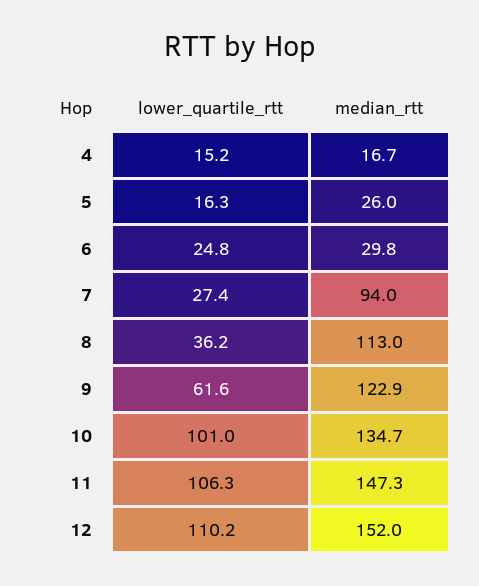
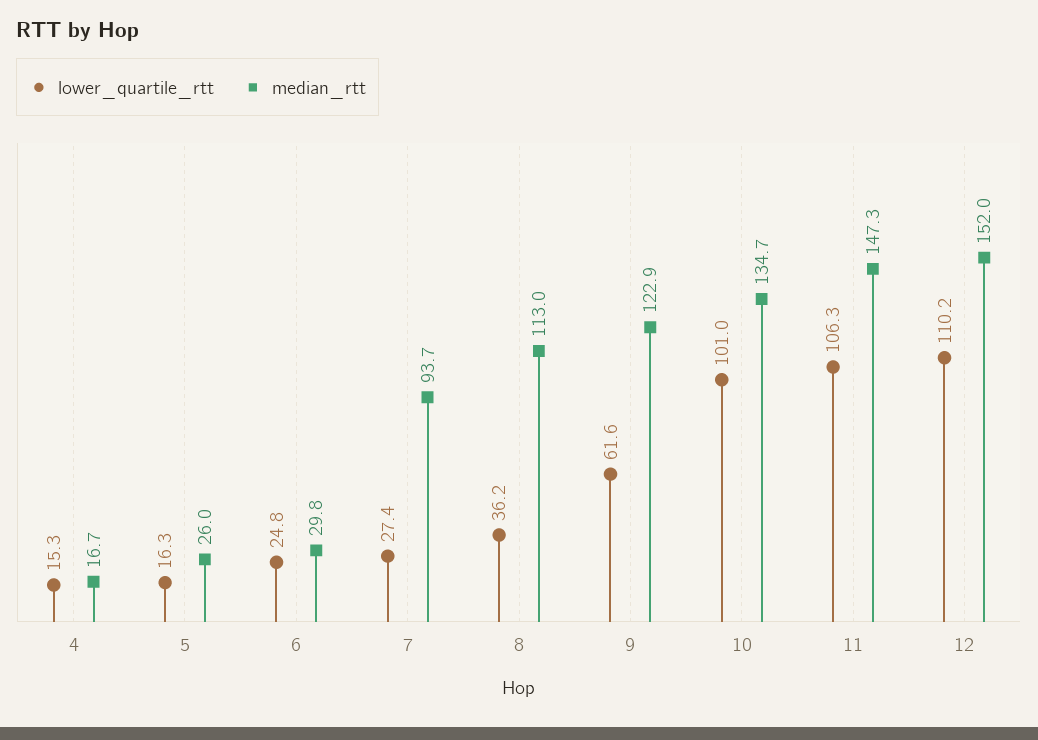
  {
    "lower_quartile_rtt": {
-     "4": 15.2,
+     "4": 15.3,
      "5": 16.3,
      "6": 24.8,
      "7": 27.4,
      "8": 36.2,
      "9": 61.6,
      "10": 101,
      "11": 106.3,
      "12": 110.2
    },
    "median_rtt": {
      "4": 16.7,
      "5": 26,
      "6": 29.8,
-     "7": 94,
+     "7": 93.7,
      "8": 113,
      "9": 122.9,
      "10": 134.7,
      "11": 147.3,
      "12": 152
    }
  }

